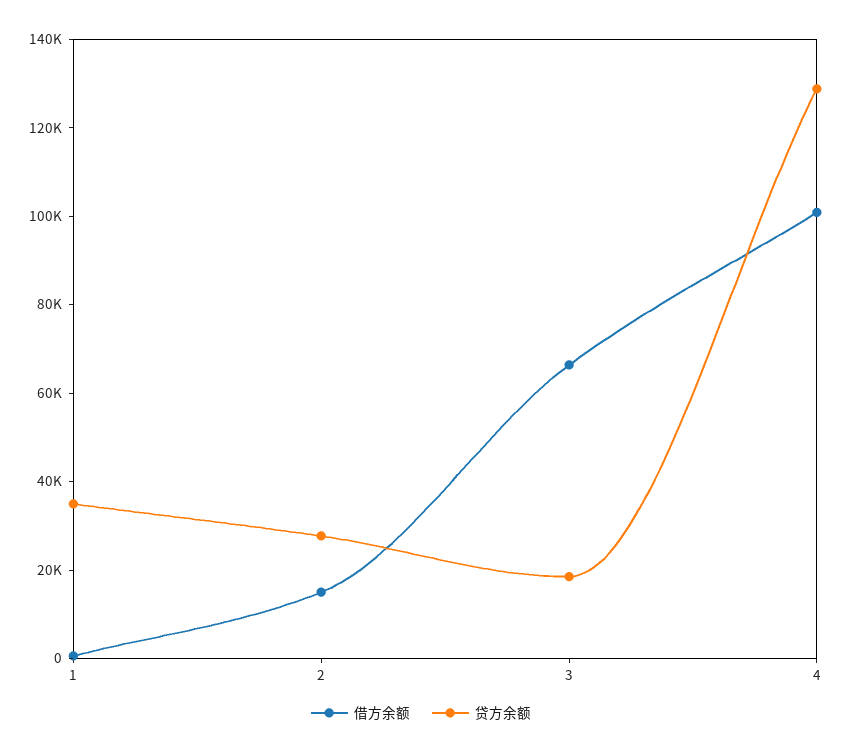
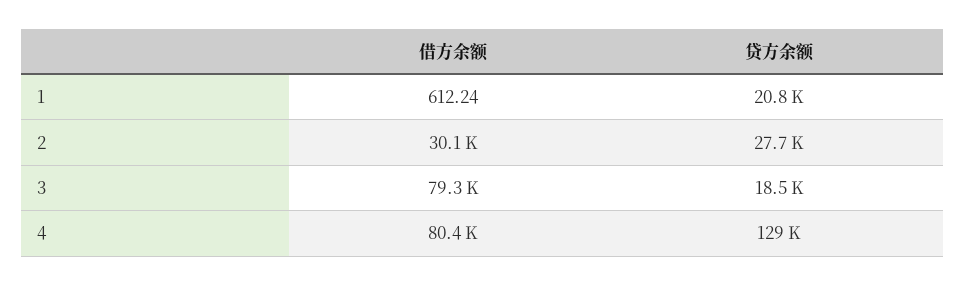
  {
    "借方余额": {
      "1": 612.24,
-     "2": 15000,
+     "2": 30100,
-     "3": 65000,
+     "3": 79300,
-     "4": 100000
+     "4": 80400
    },
    "贷方余额": {
-     "1": 35000,
+     "1": 20800,
      "2": 27700,
      "3": 18500,
      "4": 129000
    }
  }

